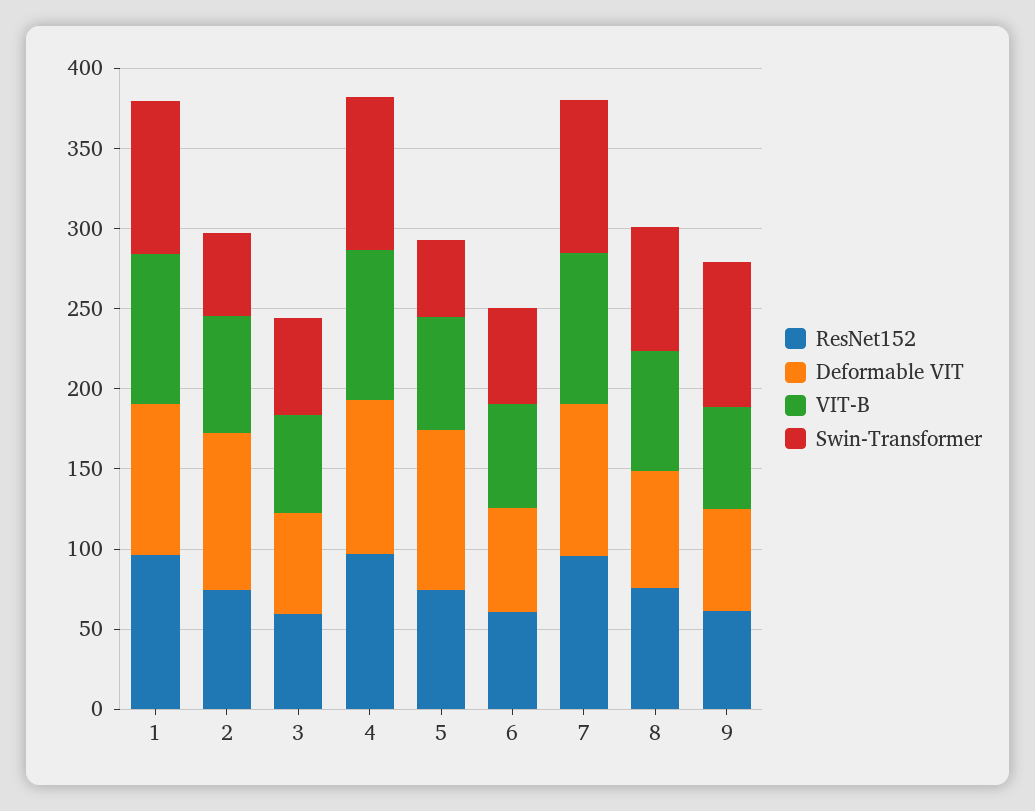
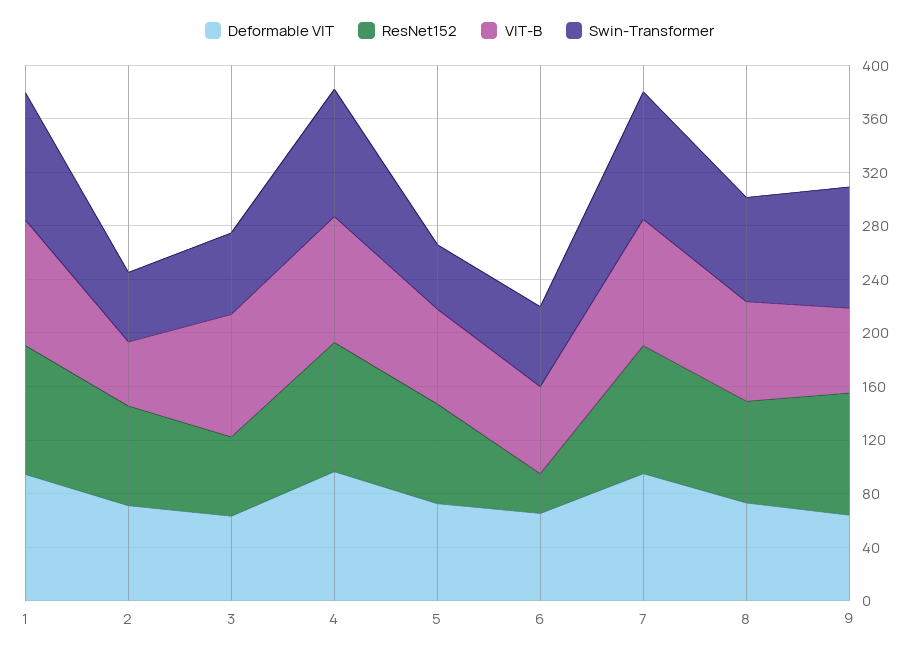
  {
    "ResNet152": {
      "1": 100,
      "2": 70,
      "3": 60,
      "4": 100,
      "5": 70,
-     "6": 60,
+     "6": 30,
      "7": 100,
      "8": 80,
-     "9": 60
+     "9": 90
    },
    "Deformable VIT": {
      "1": 90,
-     "2": 100,
+     "2": 70,
      "3": 60,
      "4": 100,
-     "5": 100,
+     "5": 70,
      "6": 70,
      "7": 90,
      "8": 70,
      "9": 60
    },
    "VIT-B": {
      "1": 90,
-     "2": 70,
+     "2": 50,
-     "3": 60,
+     "3": 90,
      "4": 90,
      "5": 70,
      "6": 60,
      "7": 90,
      "8": 70,
      "9": 60
    },
    "Swin-Transformer": {
      "1": 100,
      "2": 50,
      "3": 60,
      "4": 90,
      "5": 50,
      "6": 60,
      "7": 100,
      "8": 80,
      "9": 90
    }
  }

